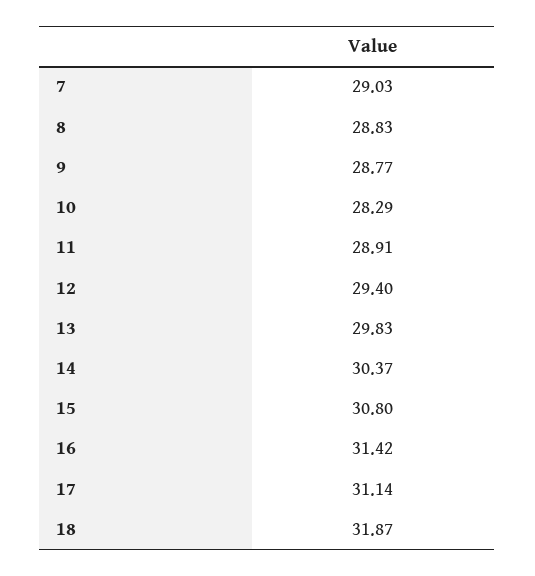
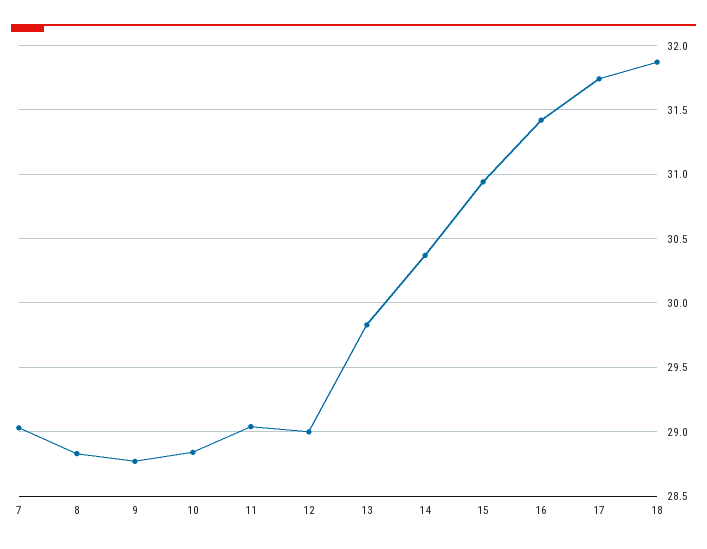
  {
    "7": 29.03,
    "8": 28.83,
    "9": 28.77,
-   "10": 28.29,
+   "10": 28.85,
-   "11": 28.91,
+   "11": 29.05,
-   "12": 29.4,
+   "12": 29,
    "13": 29.83,
    "14": 30.37,
-   "15": 30.8,
+   "15": 30.95,
    "16": 31.42,
-   "17": 31.14,
+   "17": 31.75,
    "18": 31.87
  }

